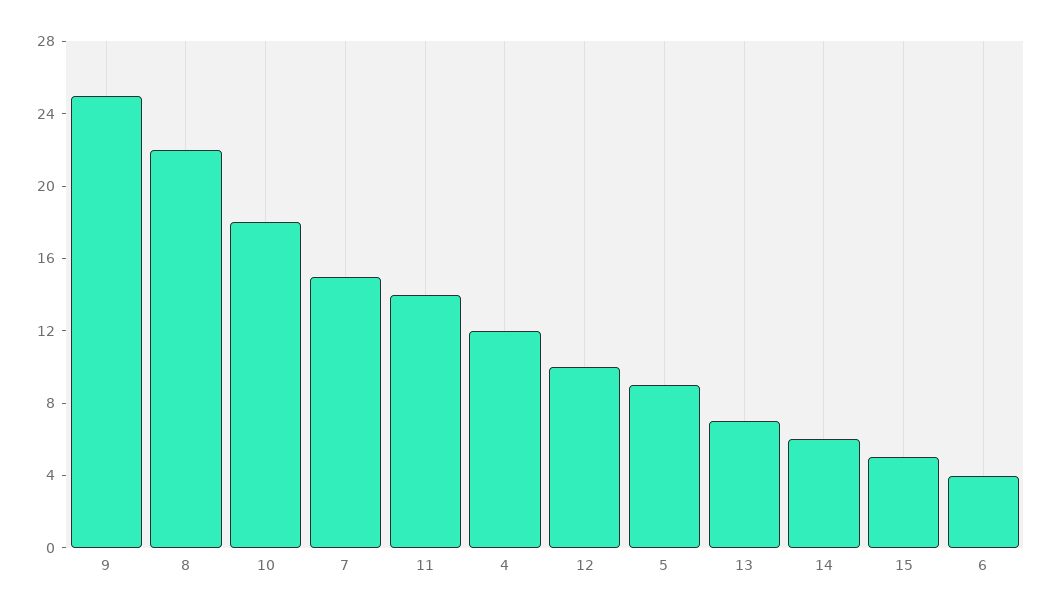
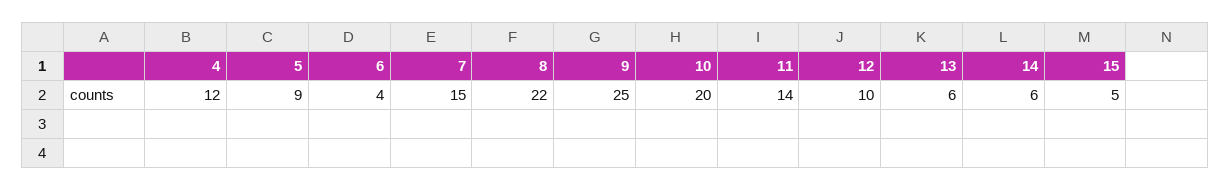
  {
    "9": 25,
    "8": 22,
-   "10": 18,
+   "10": 20,
    "7": 15,
    "11": 14,
    "4": 12,
    "12": 10,
    "5": 9,
-   "13": 7,
+   "13": 6,
    "14": 6,
    "15": 5,
    "6": 4
  }

